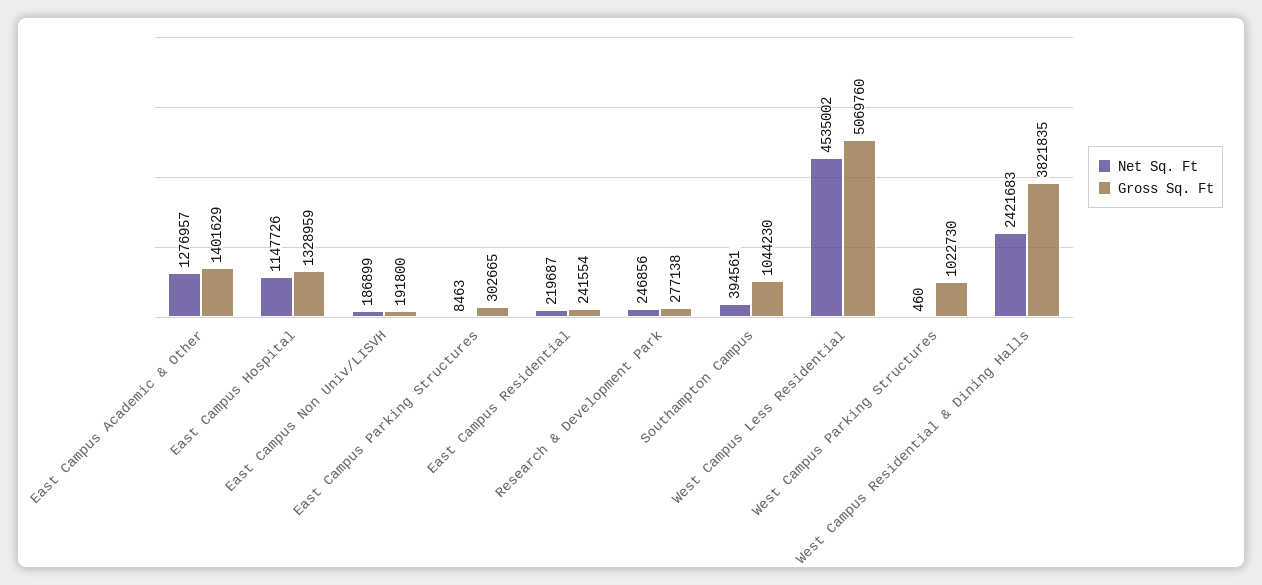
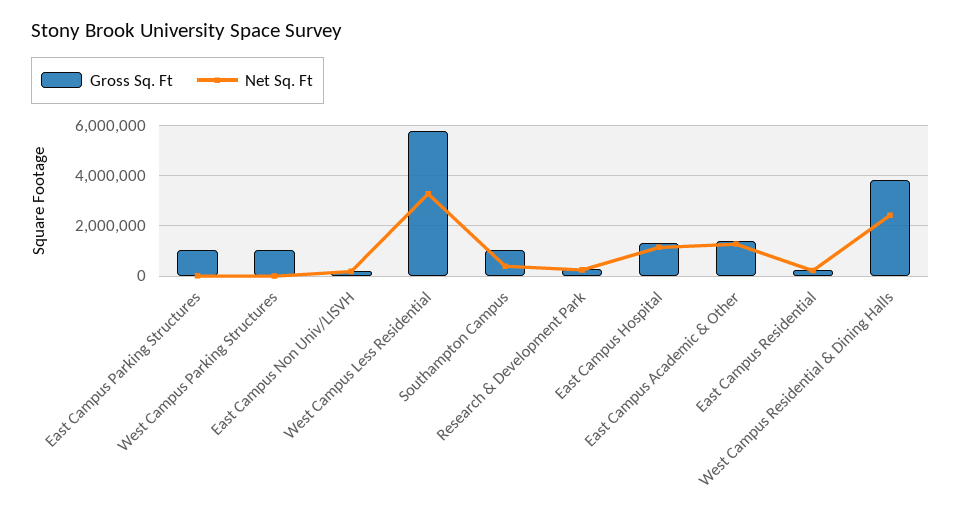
  {
    "Net Sq. Ft": {
      "East Campus Academic & Other": 1276957,
      "East Campus Hospital": 1147726,
      "East Campus Non Univ/LISVH": 186899,
      "East Campus Parking Structures": 8463,
      "East Campus Residential": 219687,
      "Research & Development Park": 246856,
      "Southampton Campus": 394561,
-     "West Campus Less Residential": 4535002,
+     "West Campus Less Residential": 3250000,
      "West Campus Parking Structures": 460,
      "West Campus Residential & Dining Halls": 2421683
    },
    "Gross Sq. Ft": {
      "East Campus Academic & Other": 1401629,
      "East Campus Hospital": 1328959,
      "East Campus Non Univ/LISVH": 191800,
-     "East Campus Parking Structures": 302665,
+     "East Campus Parking Structures": 1000000,
      "East Campus Residential": 241554,
      "Research & Development Park": 277138,
      "Southampton Campus": 1044230,
-     "West Campus Less Residential": 5069760,
+     "West Campus Less Residential": 5750000,
      "West Campus Parking Structures": 1022730,
      "West Campus Residential & Dining Halls": 3821835
    }
  }

